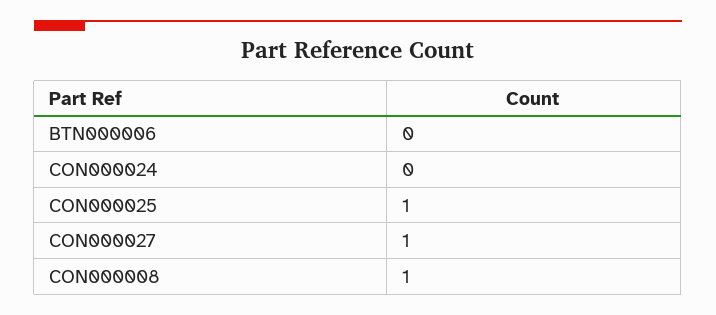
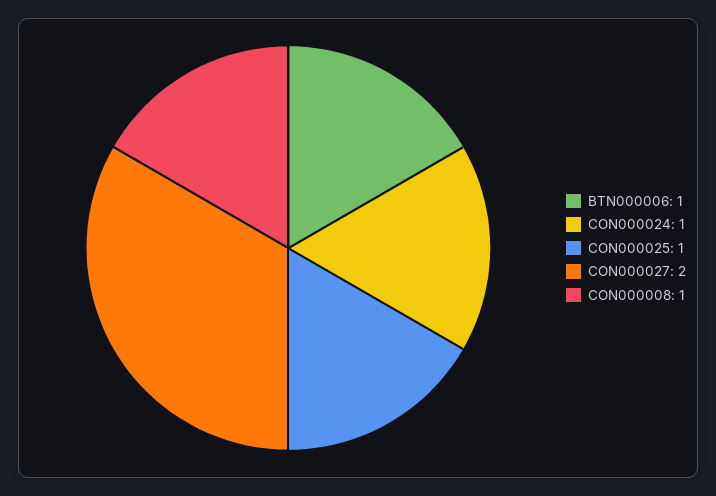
  {
-   "BTN000006": 0,
+   "BTN000006": 1,
-   "CON000024": 0,
+   "CON000024": 1,
    "CON000025": 1,
-   "CON000027": 1,
+   "CON000027": 2,
    "CON000008": 1
  }

